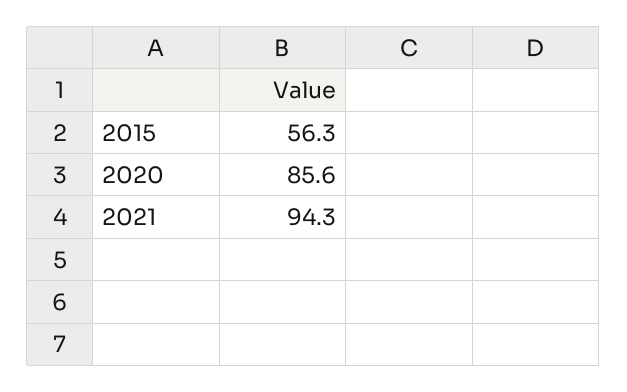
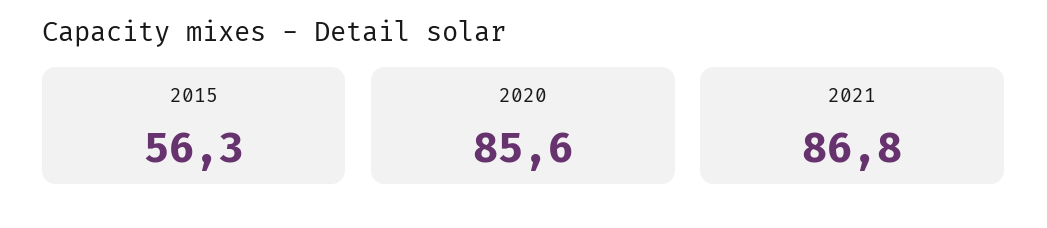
  {
    "2015": 56.3,
    "2020": 85.6,
-   "2021": 94.3
+   "2021": 86.8
  }

